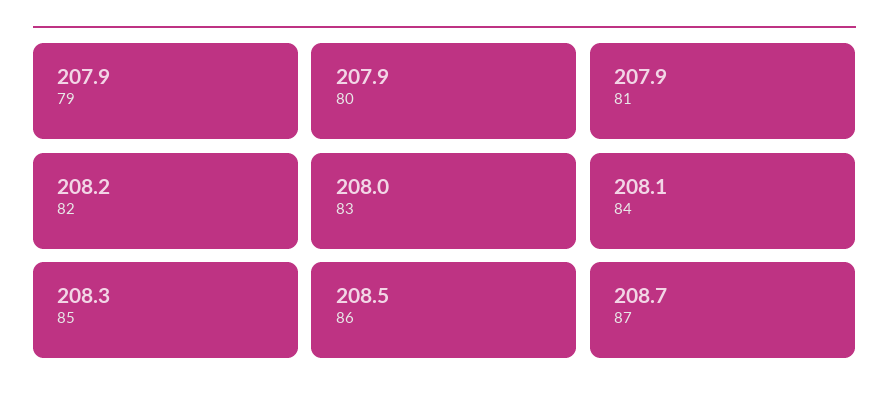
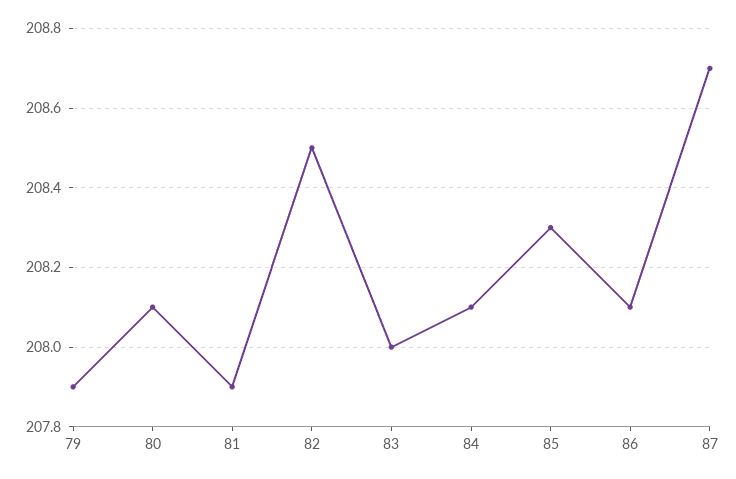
  {
    "79": 207.9,
-   "80": 207.9,
+   "80": 208.1,
    "81": 207.9,
-   "82": 208.2,
+   "82": 208.5,
    "83": 208,
    "84": 208.1,
    "85": 208.3,
-   "86": 208.5,
+   "86": 208.1,
    "87": 208.7
  }

